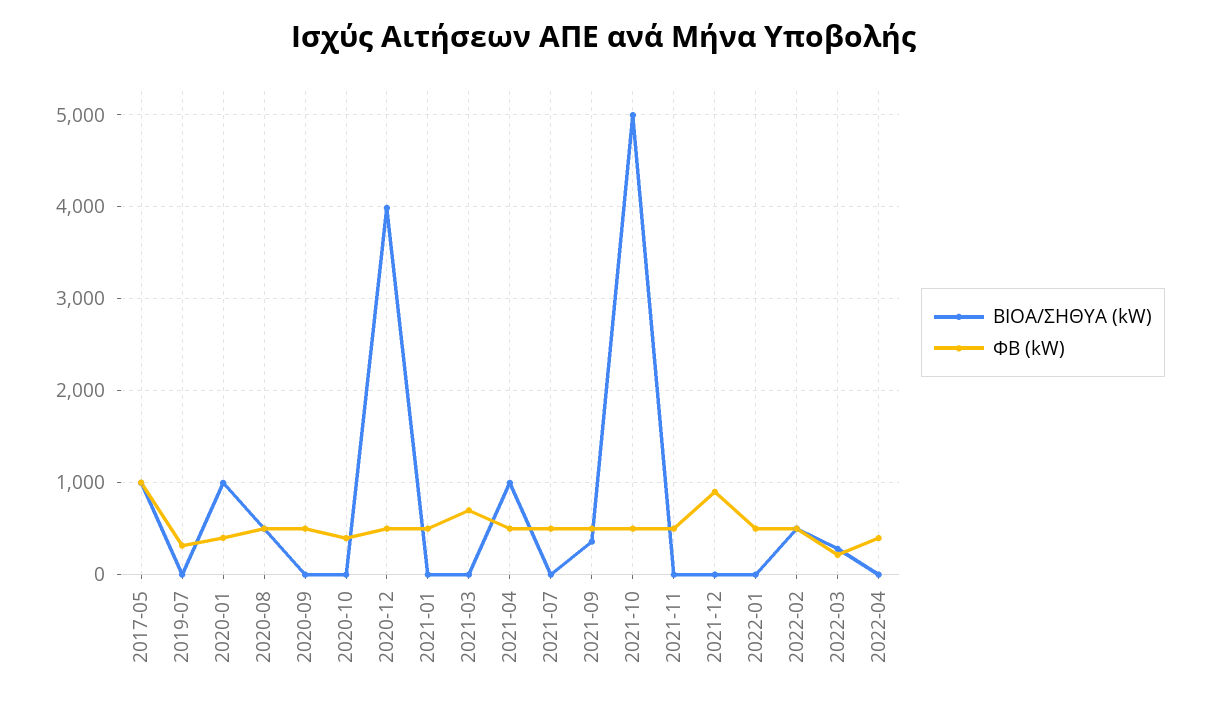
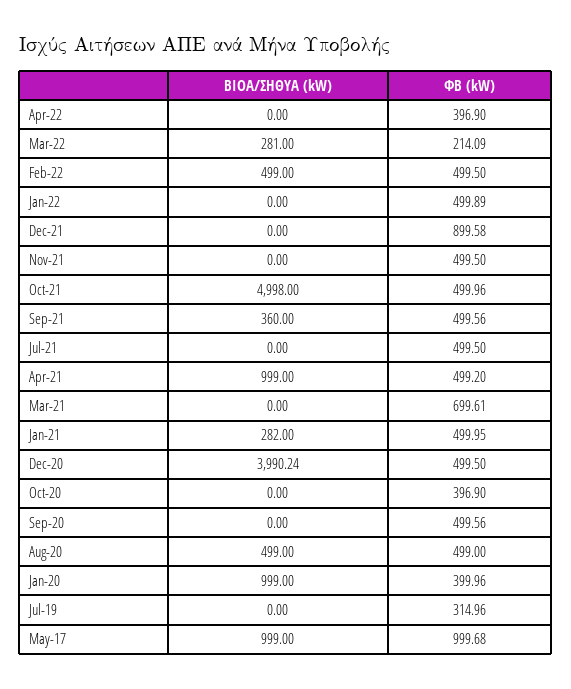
  {
    "ΒΙΟΑ/ΣΗΘΥΑ (kW)": {
      "2017-05": 999,
      "2019-07": 0,
      "2020-01": 999,
      "2020-08": 499,
      "2020-09": 0,
      "2020-10": 0,
      "2020-12": 3990.24,
-     "2021-01": 0,
+     "2021-01": 282,
      "2021-03": 0,
      "2021-04": 999,
      "2021-07": 0,
      "2021-09": 360,
      "2021-10": 4998,
      "2021-11": 0,
      "2021-12": 0,
      "2022-01": 0,
      "2022-02": 499,
      "2022-03": 281,
      "2022-04": 0
    },
    "ΦΒ (kW)": {
      "2017-05": 999.68,
      "2019-07": 314.96,
      "2020-01": 399.96,
      "2020-08": 499,
      "2020-09": 499.56,
      "2020-10": 396.9,
      "2020-12": 499.5,
      "2021-01": 499.95,
      "2021-03": 699.61,
      "2021-04": 499.2,
      "2021-07": 499.5,
      "2021-09": 499.56,
      "2021-10": 499.96,
      "2021-11": 499.5,
      "2021-12": 899.58,
      "2022-01": 499.89,
      "2022-02": 499.5,
      "2022-03": 214.09,
      "2022-04": 396.9
    }
  }

